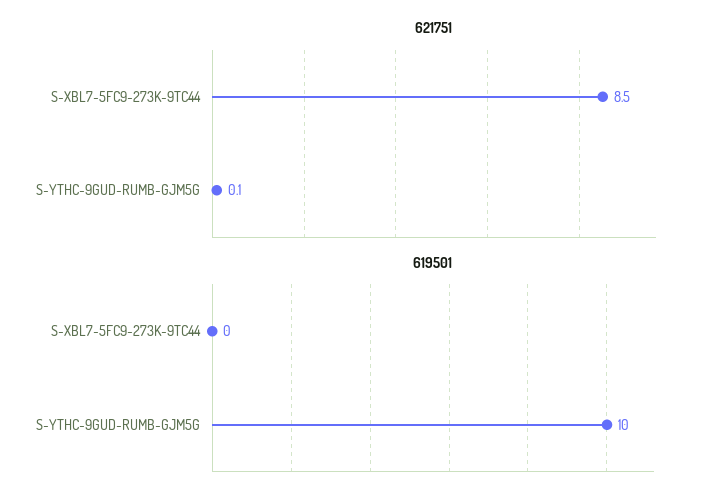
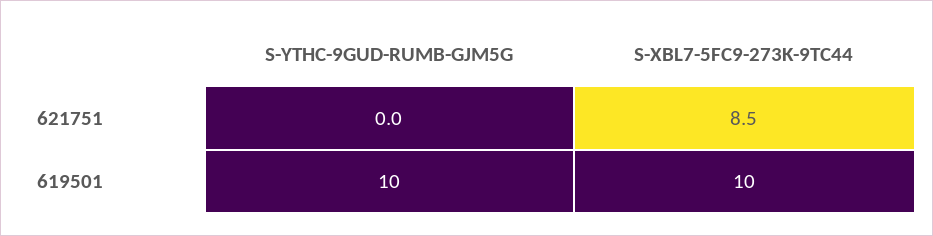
  {
    "621751": {
      "S-XBL7-5FC9-273K-9TC44": 8.5,
-     "S-YTHC-9GUD-RUMB-GJM5G": 0.1
+     "S-YTHC-9GUD-RUMB-GJM5G": 0
    },
    "619501": {
-     "S-XBL7-5FC9-273K-9TC44": 0,
+     "S-XBL7-5FC9-273K-9TC44": 10,
      "S-YTHC-9GUD-RUMB-GJM5G": 10
    }
  }

